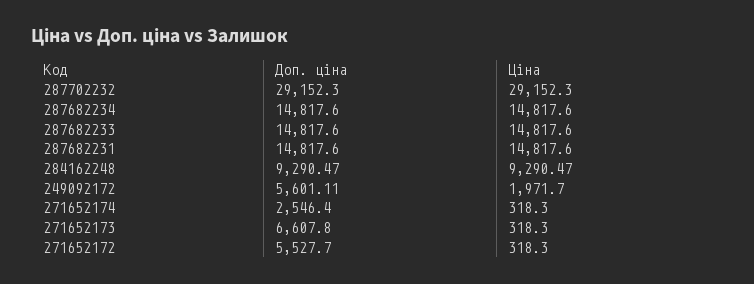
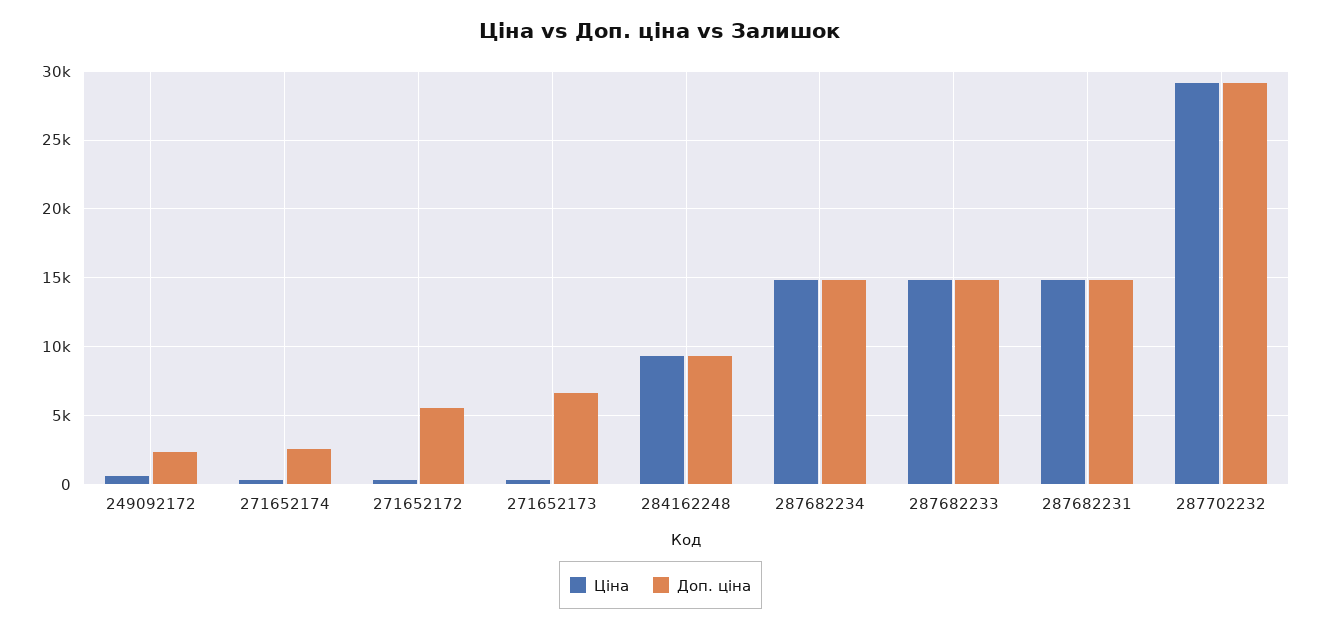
  {
    "Доп. ціна": {
      "287702232": 29152.3,
      "287682234": 14817.6,
      "287682233": 14817.6,
      "287682231": 14817.6,
      "284162248": 9290.47,
-     "249092172": 5601.11,
+     "249092172": 2500,
      "271652174": 2546.4,
      "271652173": 6607.8,
      "271652172": 5527.7
    },
    "Ціна": {
      "287702232": 29152.3,
      "287682234": 14817.6,
      "287682233": 14817.6,
      "287682231": 14817.6,
      "284162248": 9290.47,
-     "249092172": 1971.7,
+     "249092172": 500,
      "271652174": 318.3,
      "271652173": 318.3,
      "271652172": 318.3
    }
  }

